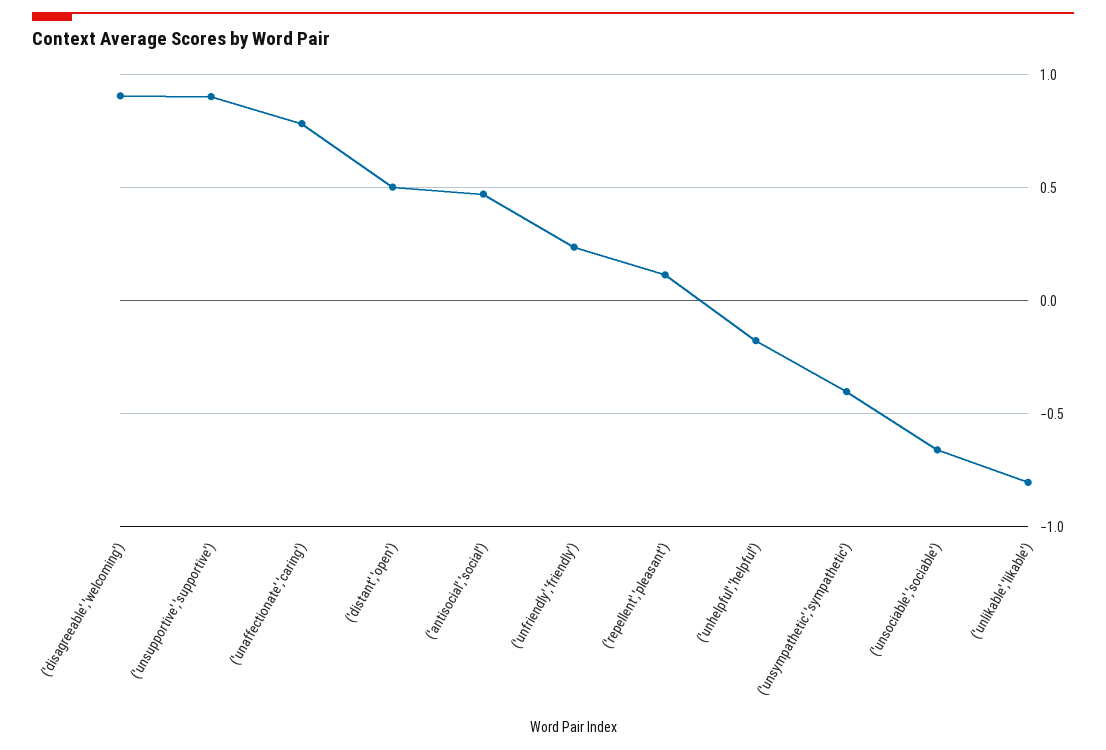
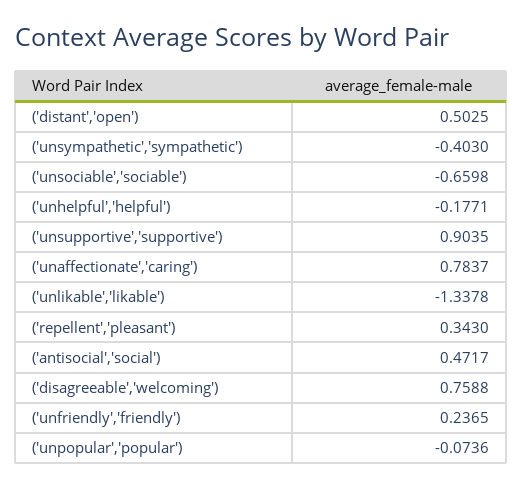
  {
-   "('disagreeable','welcoming')": 0.9,
+   "('disagreeable','welcoming')": 0.7588,
    "('unsupportive','supportive')": 0.9035,
    "('unaffectionate','caring')": 0.7837,
    "('distant','open')": 0.5025,
    "('antisocial','social')": 0.4717,
    "('unfriendly','friendly')": 0.2365,
-   "('repellent','pleasant')": 0.1,
+   "('repellent','pleasant')": 0.343,
    "('unhelpful','helpful')": -0.1771,
    "('unsympathetic','sympathetic')": -0.403,
    "('unsociable','sociable')": -0.6598,
-   "('unlikable','likable')": -0.8
+   "('unlikable','likable')": -1.3378,
+   "('unpopular','popular')": -0.0736
  }

